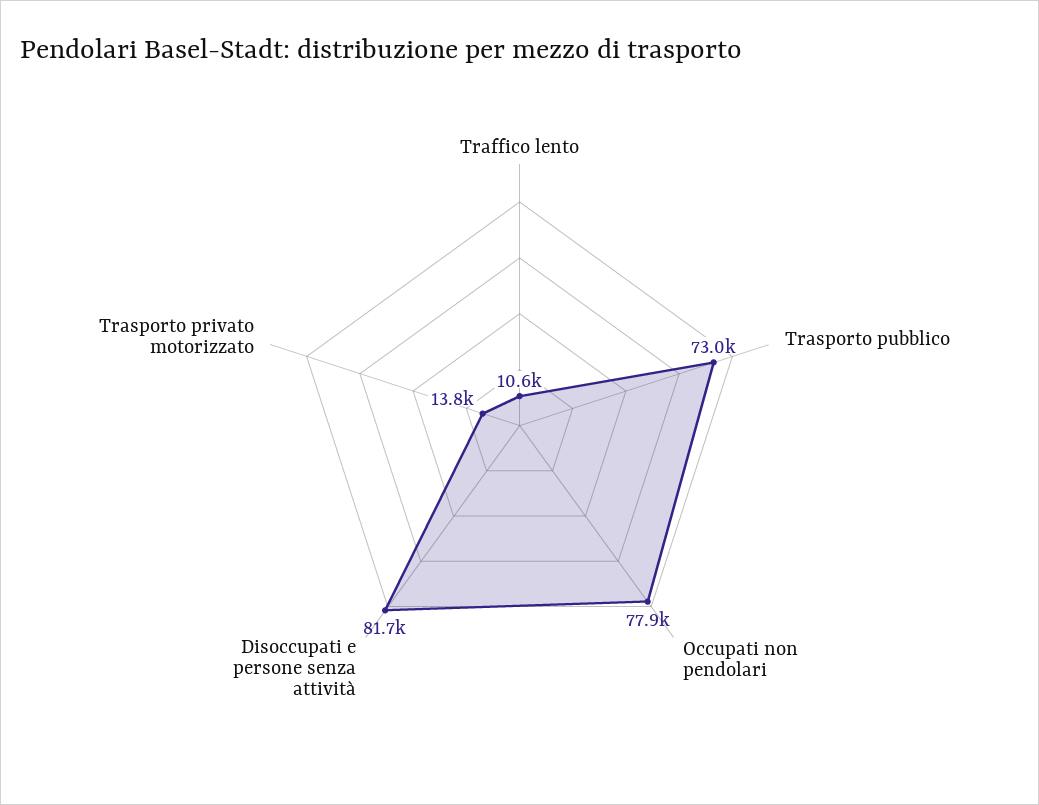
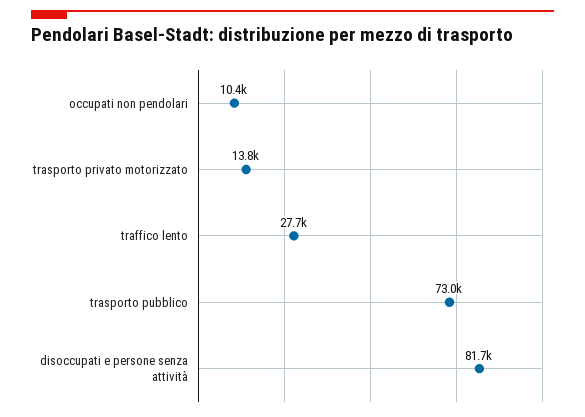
  {
-   "Traffico lento": 10600,
+   "Traffico lento": 27700,
    "Trasporto pubblico": 73000,
-   "Occupati non pendolari": 77900,
+   "Occupati non pendolari": 10400,
    "Disoccupati e persone senza attività": 81700,
    "Trasporto privato motorizzato": 13800
  }

